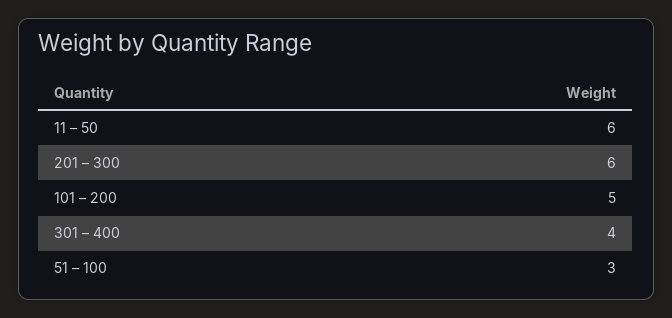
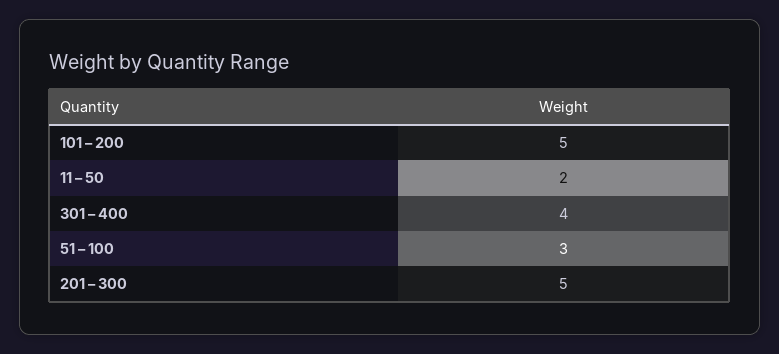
  {
-   "11 – 50": 6,
+   "11 – 50": 2,
-   "201 – 300": 6,
+   "201 – 300": 5,
    "101 – 200": 5,
    "301 – 400": 4,
    "51 – 100": 3
  }

